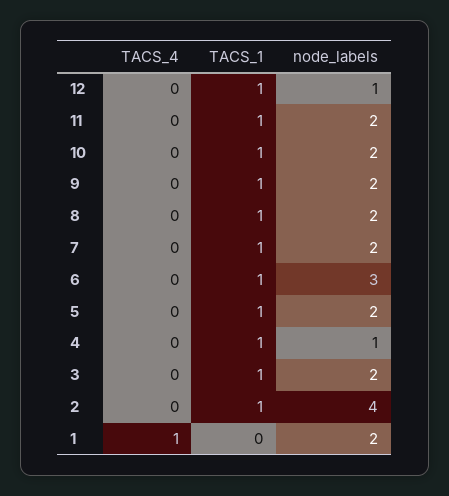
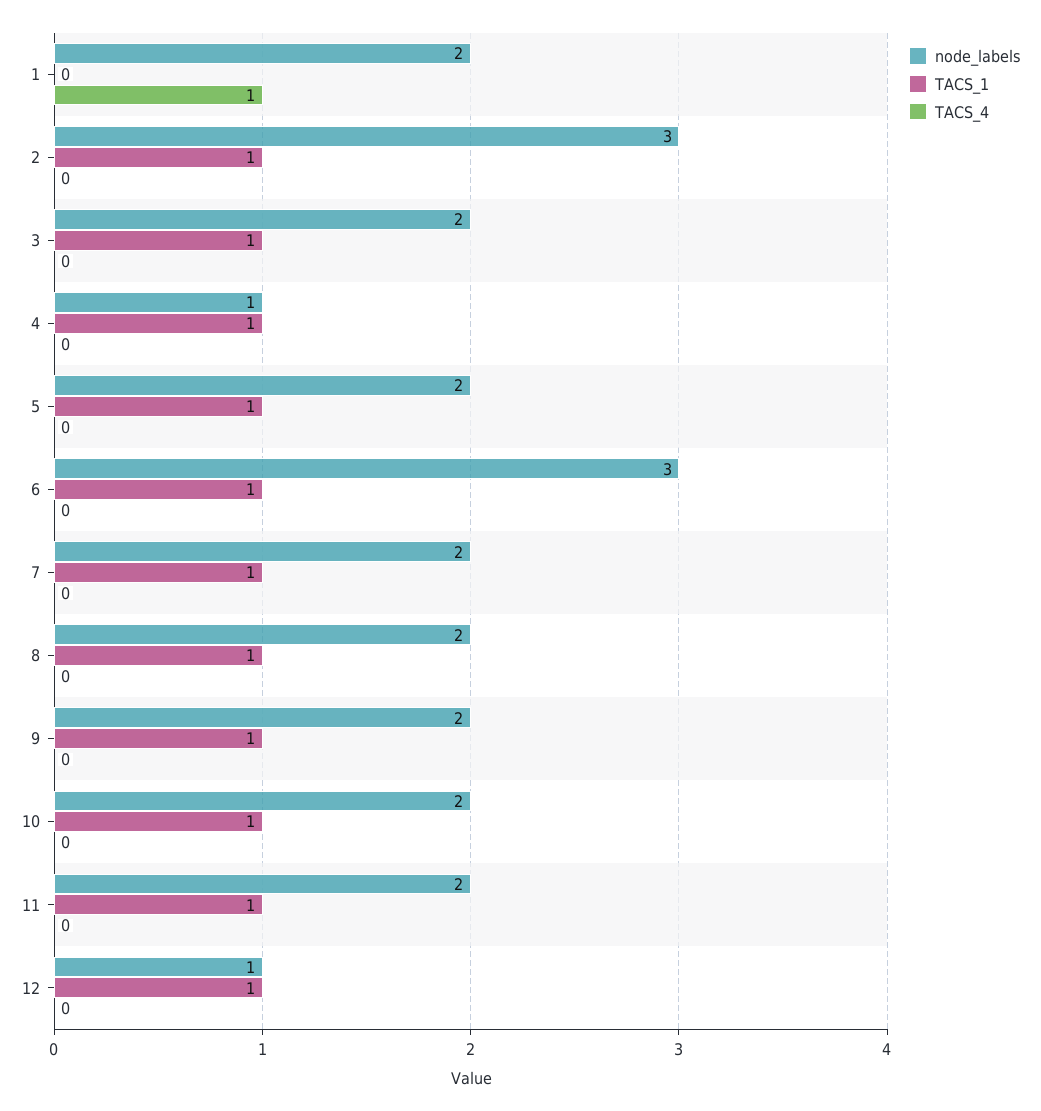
  {
    "TACS_4": {
      "12": 0,
      "11": 0,
      "10": 0,
      "9": 0,
      "8": 0,
      "7": 0,
      "6": 0,
      "5": 0,
      "4": 0,
      "3": 0,
      "2": 0,
      "1": 1
    },
    "TACS_1": {
      "12": 1,
      "11": 1,
      "10": 1,
      "9": 1,
      "8": 1,
      "7": 1,
      "6": 1,
      "5": 1,
      "4": 1,
      "3": 1,
      "2": 1,
      "1": 0
    },
    "node_labels": {
      "12": 1,
      "11": 2,
      "10": 2,
      "9": 2,
      "8": 2,
      "7": 2,
      "6": 3,
      "5": 2,
      "4": 1,
      "3": 2,
-     "2": 4,
+     "2": 3,
      "1": 2
    }
  }

